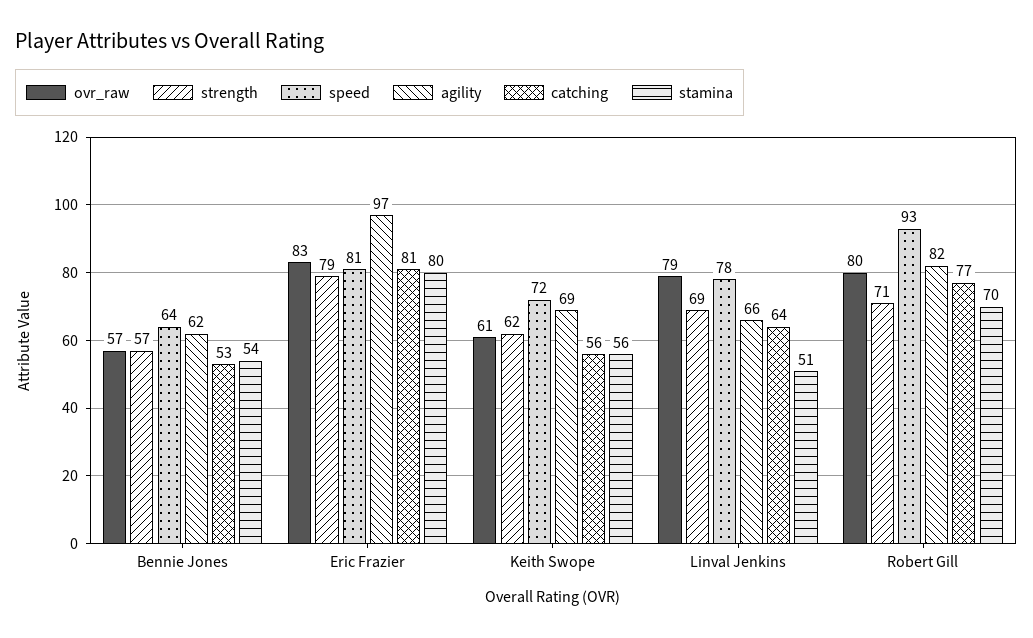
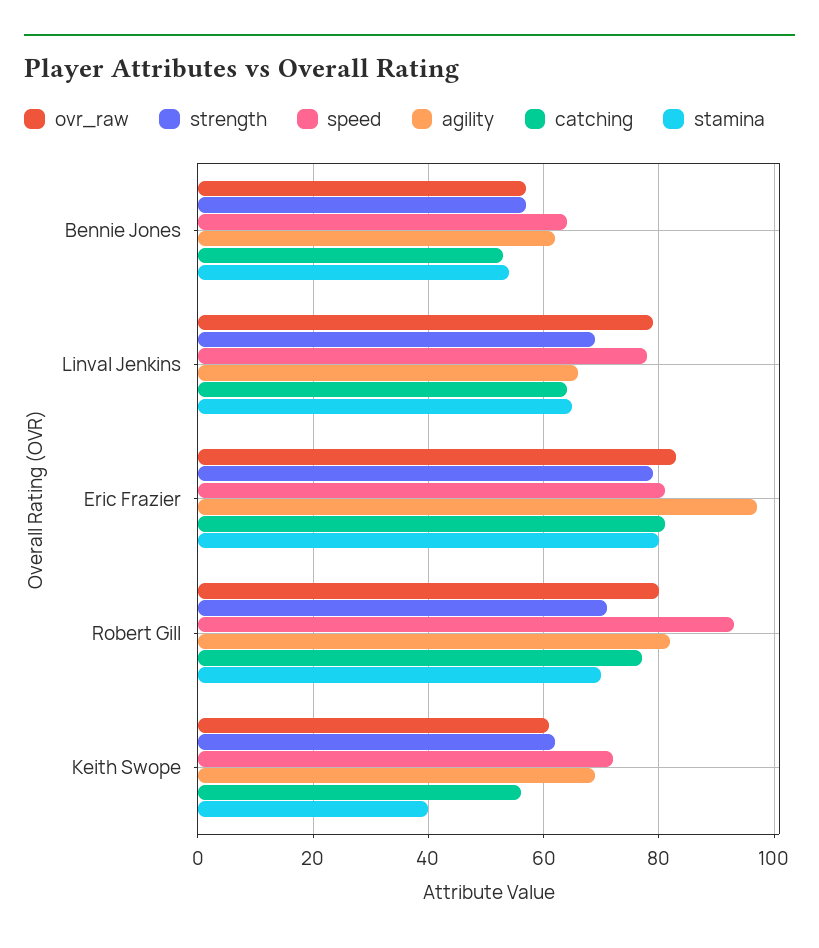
  {
    "ovr_raw": {
      "Bennie Jones": 57,
      "Eric Frazier": 83,
      "Keith Swope": 61,
      "Linval Jenkins": 79,
      "Robert Gill": 80
    },
    "strength": {
      "Bennie Jones": 57,
      "Eric Frazier": 79,
      "Keith Swope": 62,
      "Linval Jenkins": 69,
      "Robert Gill": 71
    },
    "speed": {
      "Bennie Jones": 64,
      "Eric Frazier": 81,
      "Keith Swope": 72,
      "Linval Jenkins": 78,
      "Robert Gill": 93
    },
    "agility": {
      "Bennie Jones": 62,
      "Eric Frazier": 97,
      "Keith Swope": 69,
      "Linval Jenkins": 66,
      "Robert Gill": 82
    },
    "catching": {
      "Bennie Jones": 53,
      "Eric Frazier": 81,
      "Keith Swope": 56,
      "Linval Jenkins": 64,
      "Robert Gill": 77
    },
    "stamina": {
      "Bennie Jones": 54,
      "Eric Frazier": 80,
-     "Keith Swope": 56,
+     "Keith Swope": 40,
-     "Linval Jenkins": 51,
+     "Linval Jenkins": 65,
      "Robert Gill": 70
    }
  }

